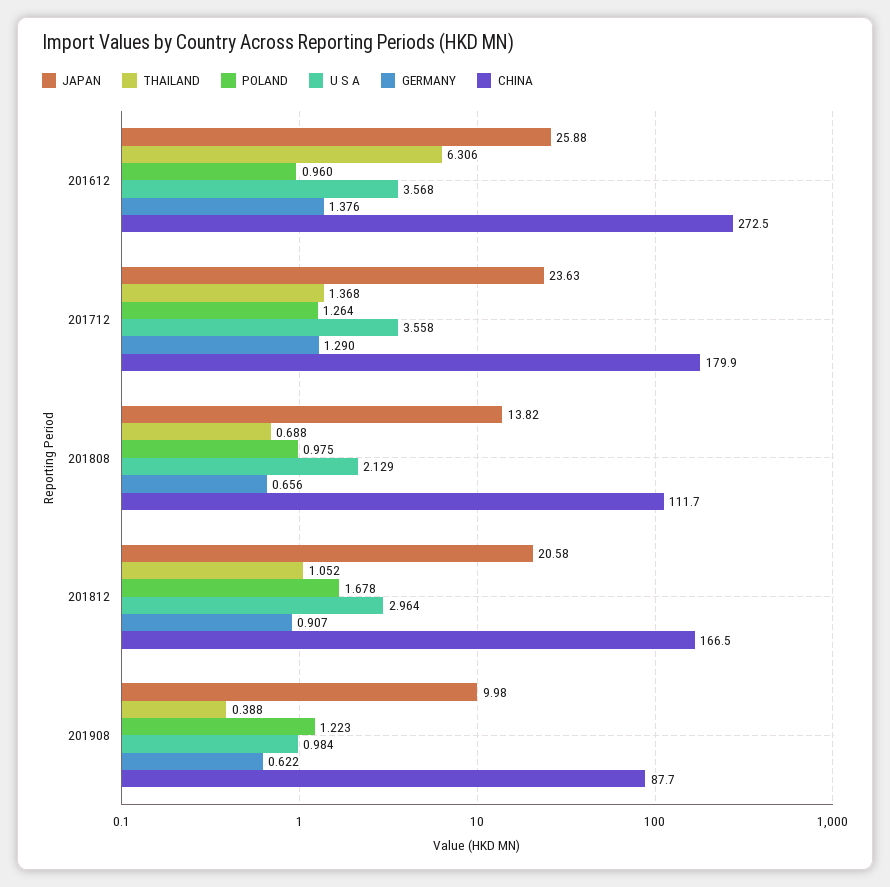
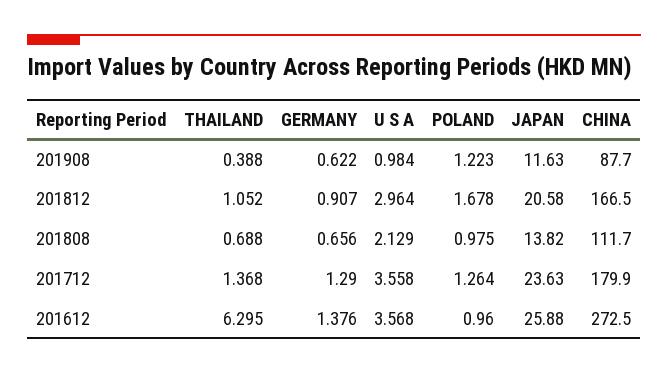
  {
    "JAPAN": {
      "201612": 25.88,
      "201712": 23.63,
      "201808": 13.82,
      "201812": 20.58,
-     "201908": 9.98
+     "201908": 11.63
    },
    "THAILAND": {
-     "201612": 6.306,
+     "201612": 6.295,
      "201712": 1.368,
      "201808": 0.688,
      "201812": 1.052,
      "201908": 0.388
    },
    "POLAND": {
      "201612": 0.96,
      "201712": 1.264,
      "201808": 0.975,
      "201812": 1.678,
      "201908": 1.223
    },
    "U S A": {
      "201612": 3.568,
      "201712": 3.558,
      "201808": 2.129,
      "201812": 2.964,
      "201908": 0.984
    },
    "GERMANY": {
      "201612": 1.376,
      "201712": 1.29,
      "201808": 0.656,
      "201812": 0.907,
      "201908": 0.622
    },
    "CHINA": {
      "201612": 272.5,
      "201712": 179.9,
      "201808": 111.7,
      "201812": 166.5,
      "201908": 87.7
    }
  }

